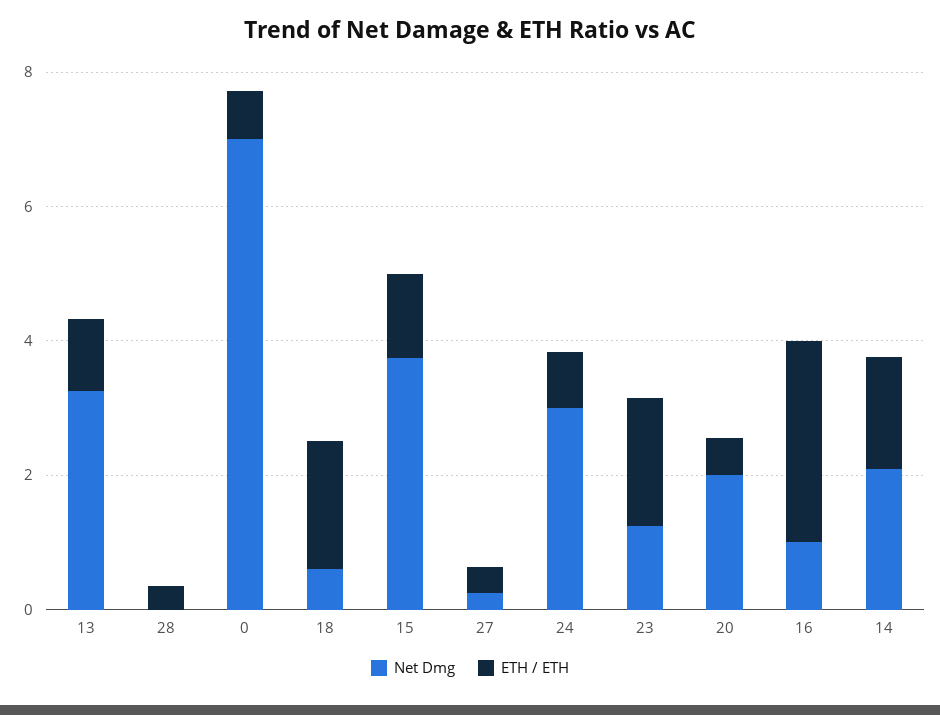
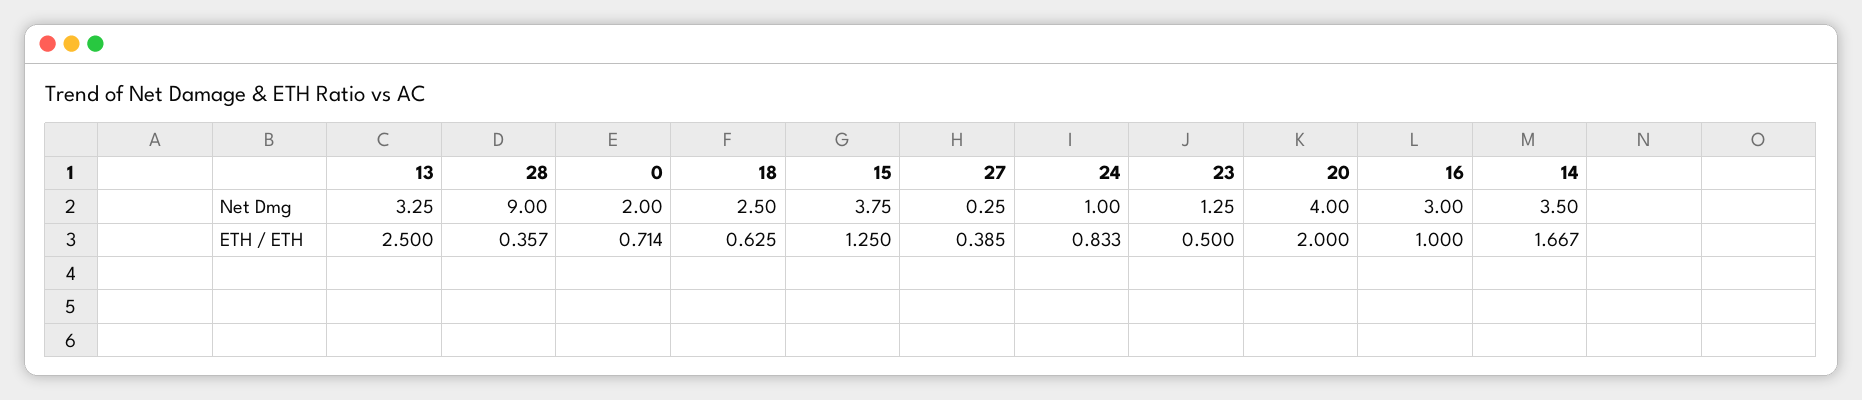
  {
    "Net Dmg": {
      "13": 3.25,
-     "28": 0,
+     "28": 9,
-     "0": 7,
+     "0": 2,
-     "18": 0.5,
+     "18": 2.5,
      "15": 3.75,
      "27": 0.25,
-     "24": 3,
+     "24": 1,
      "23": 1.25,
-     "20": 2,
+     "20": 4,
-     "16": 1,
+     "16": 3,
-     "14": 2
+     "14": 3.5
    },
    "ETH / ETH": {
-     "13": 1,
+     "13": 2.5,
      "28": 0.357,
      "0": 0.714,
-     "18": 2,
+     "18": 0.625,
      "15": 1.25,
      "27": 0.385,
      "24": 0.833,
-     "23": 2,
+     "23": 0.5,
-     "20": 0.5,
+     "20": 2,
-     "16": 3,
+     "16": 1,
      "14": 1.667
    }
  }

